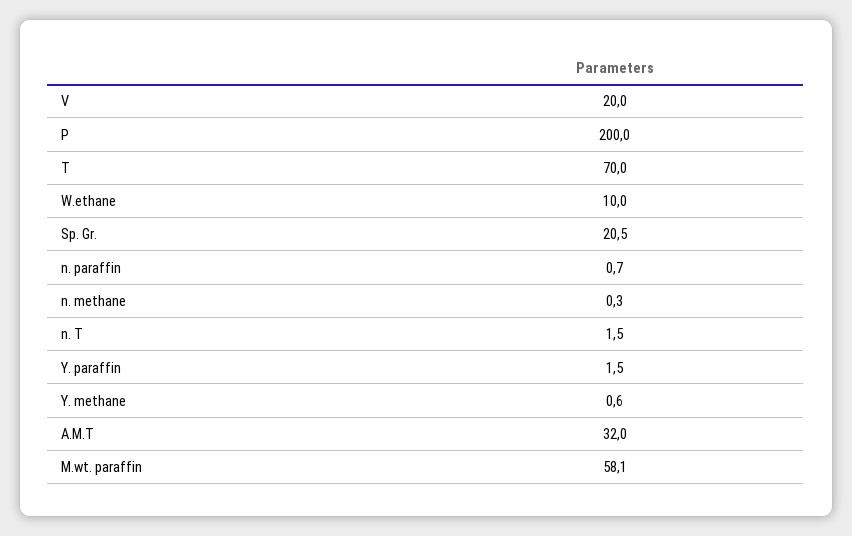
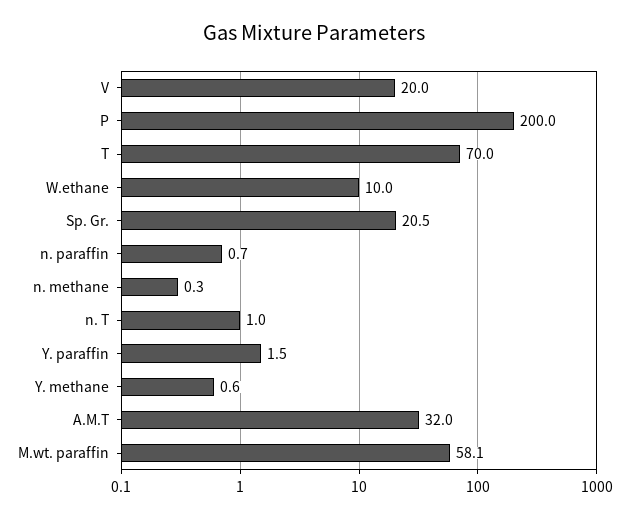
  {
    "V": 20,
    "P": 200,
    "T": 70,
    "W.ethane": 10,
    "Sp. Gr.": 20.5,
    "n. paraffin": 0.7,
    "n. methane": 0.3,
-   "n. T": 1.5,
+   "n. T": 1,
    "Y. paraffin": 1.5,
    "Y. methane": 0.6,
    "A.M.T": 32,
    "M.wt. paraffin": 58.1
  }

